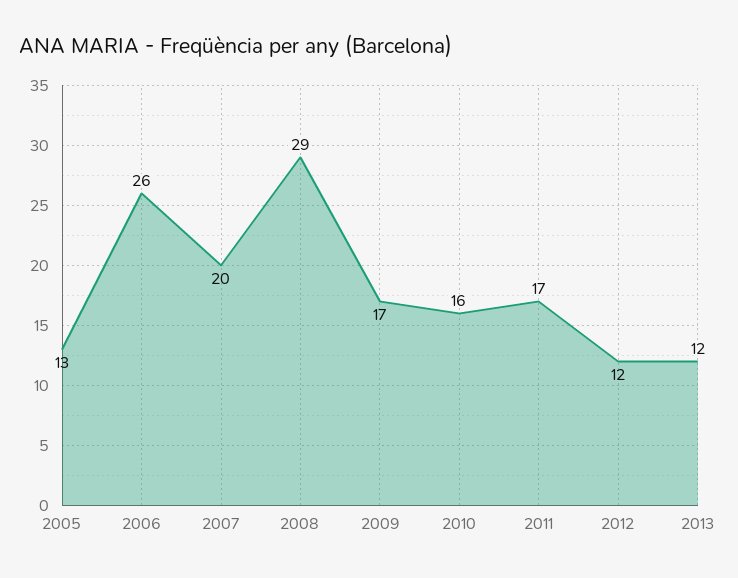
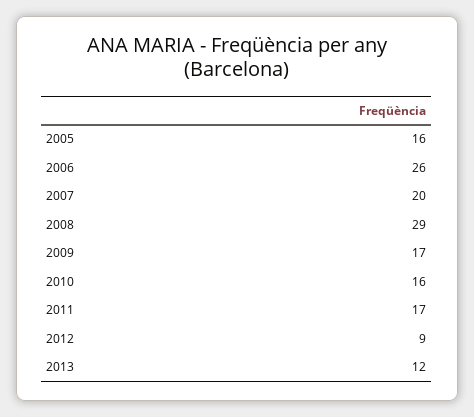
  {
-   "2005": 13,
+   "2005": 16,
    "2006": 26,
    "2007": 20,
    "2008": 29,
    "2009": 17,
    "2010": 16,
    "2011": 17,
-   "2012": 12,
+   "2012": 9,
    "2013": 12
  }

